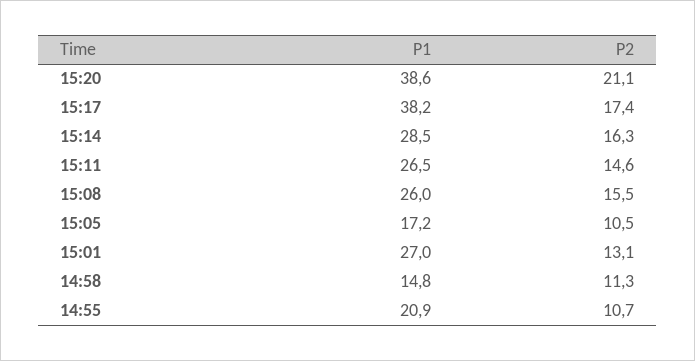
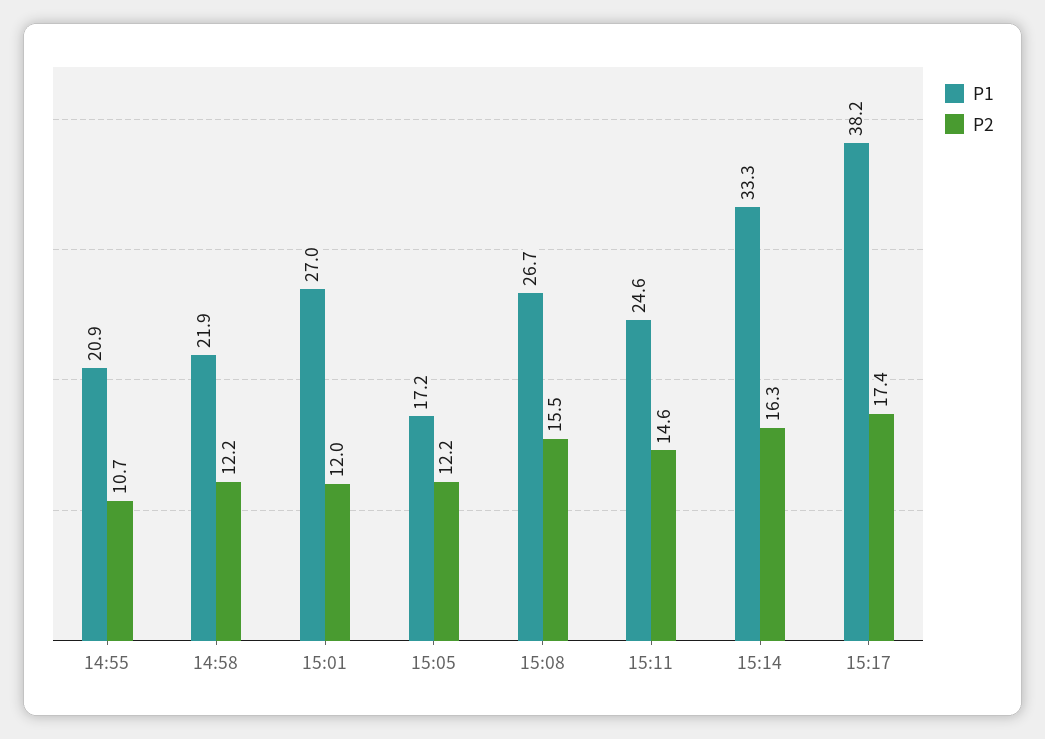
  {
    "P1": {
-     "15:20": 38.6,
      "15:17": 38.2,
-     "15:14": 28.5,
+     "15:14": 33.3,
-     "15:11": 26.5,
+     "15:11": 24.6,
-     "15:08": 26,
+     "15:08": 26.7,
      "15:05": 17.2,
      "15:01": 27,
-     "14:58": 14.8,
+     "14:58": 21.9,
      "14:55": 20.9
    },
    "P2": {
-     "15:20": 21.1,
      "15:17": 17.4,
      "15:14": 16.3,
      "15:11": 14.6,
      "15:08": 15.5,
-     "15:05": 10.5,
+     "15:05": 12.2,
-     "15:01": 13.1,
+     "15:01": 12,
-     "14:58": 11.3,
+     "14:58": 12.2,
      "14:55": 10.7
    }
  }

